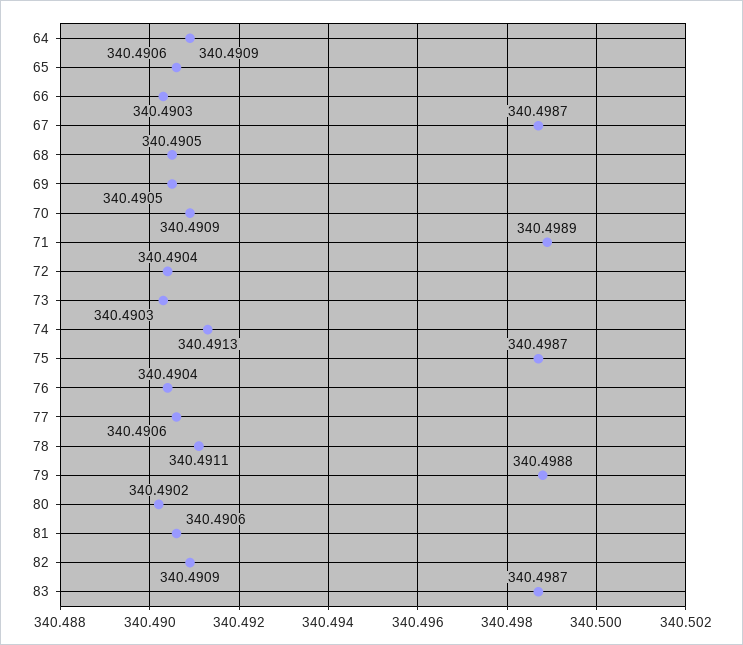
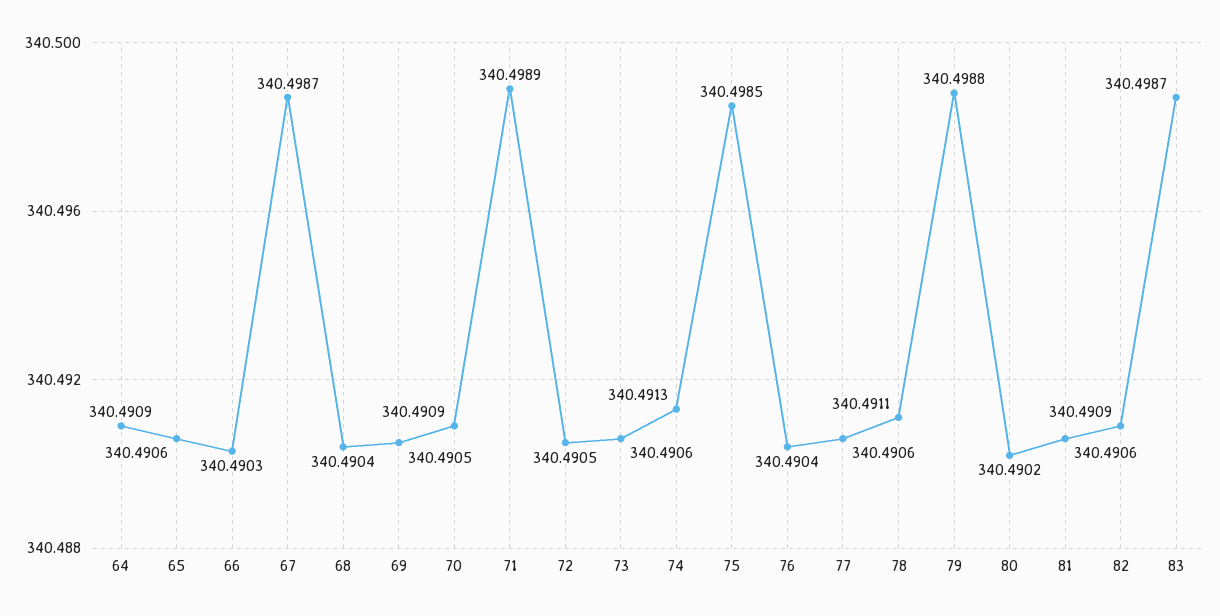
  {
    "64": 340.4909,
    "65": 340.4906,
    "66": 340.4903,
    "67": 340.4987,
-   "68": 340.4905,
+   "68": 340.4904,
    "69": 340.4905,
    "70": 340.4909,
    "71": 340.4989,
-   "72": 340.4904,
+   "72": 340.4905,
-   "73": 340.4903,
+   "73": 340.4906,
    "74": 340.4913,
-   "75": 340.4987,
+   "75": 340.4985,
    "76": 340.4904,
    "77": 340.4906,
    "78": 340.4911,
    "79": 340.4988,
    "80": 340.4902,
    "81": 340.4906,
    "82": 340.4909,
    "83": 340.4987
  }

